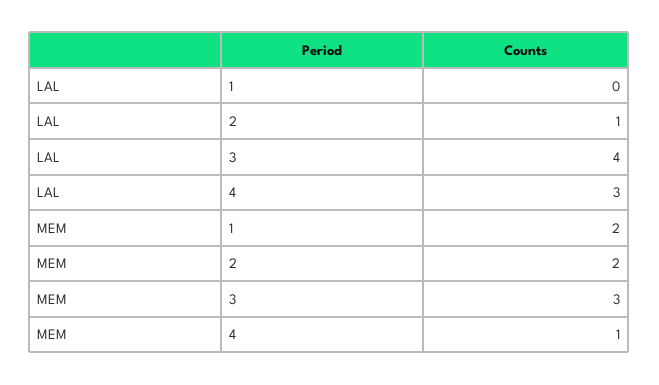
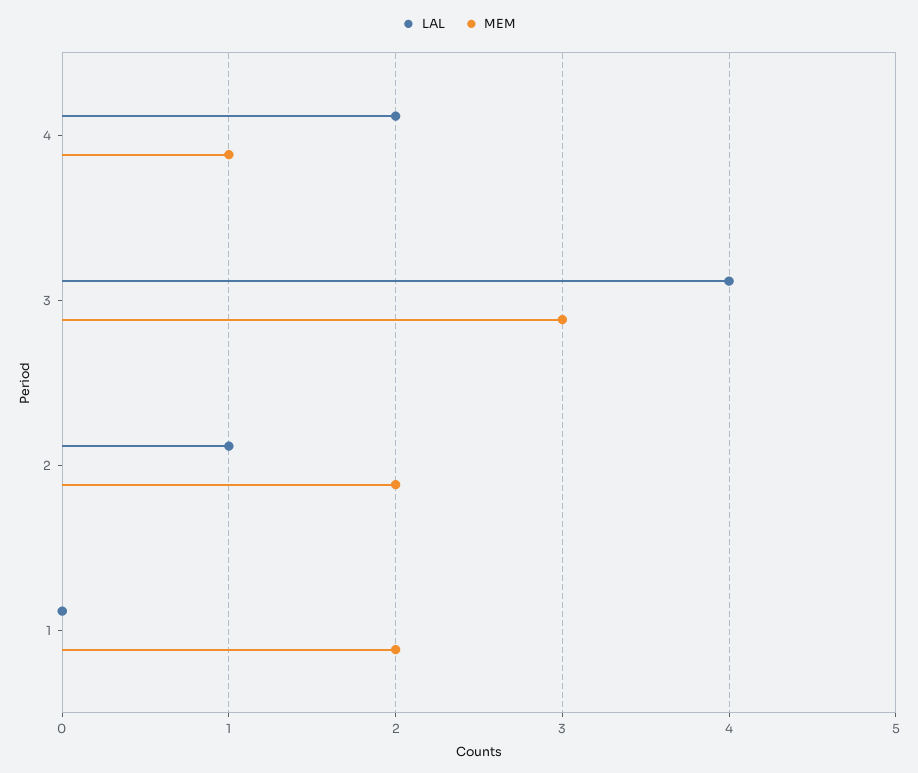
  {
    "LAL": {
      "1": 0,
      "2": 1,
      "3": 4,
-     "4": 3
+     "4": 2
    },
    "MEM": {
      "1": 2,
      "2": 2,
      "3": 3,
      "4": 1
    }
  }

